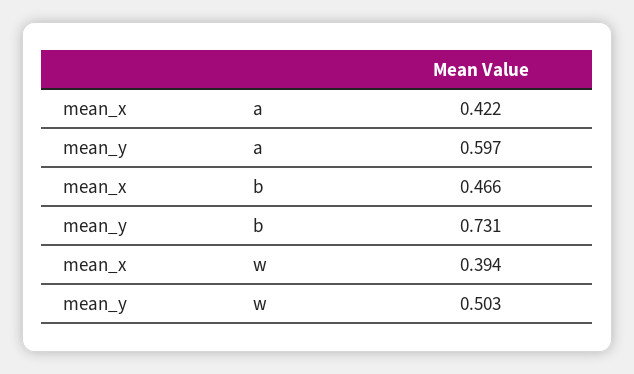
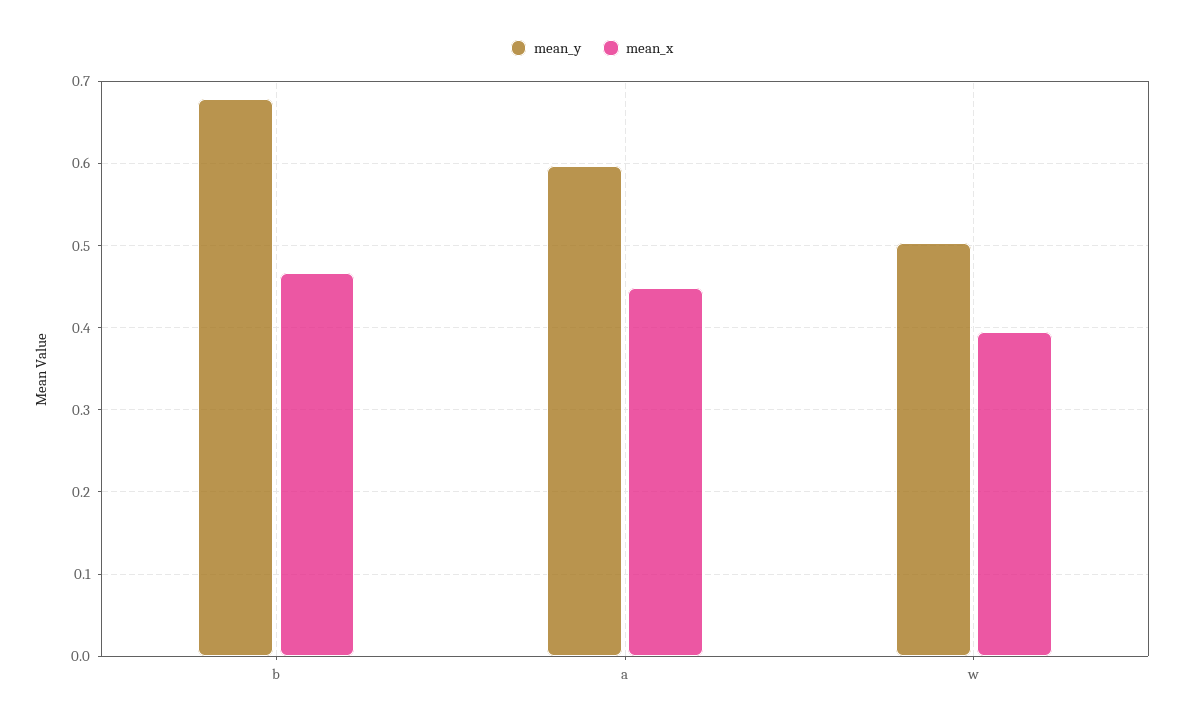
  {
    "mean_x": {
-     "a": 0.422,
+     "a": 0.45,
      "b": 0.466,
      "w": 0.394
    },
    "mean_y": {
      "a": 0.597,
-     "b": 0.731,
+     "b": 0.68,
      "w": 0.503
    }
  }

